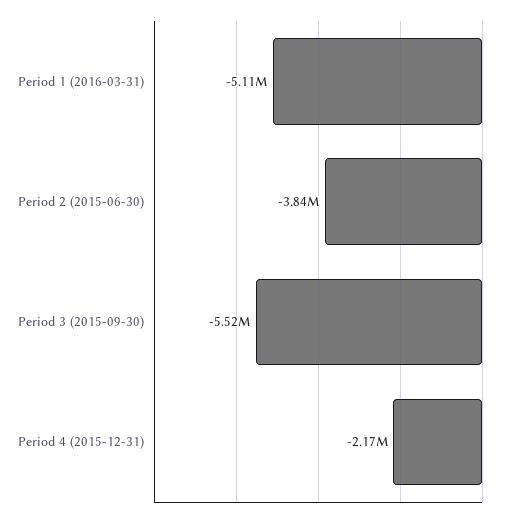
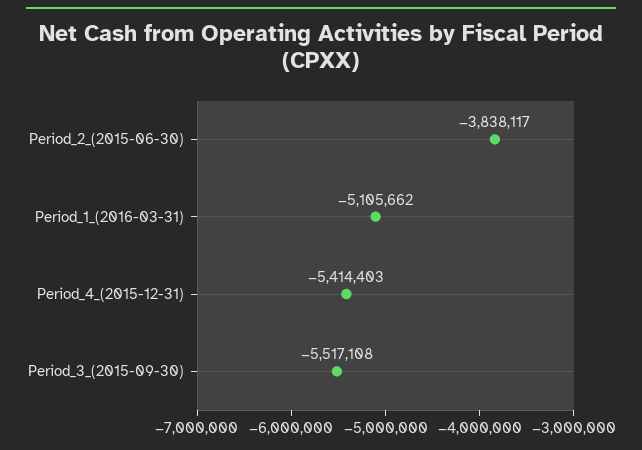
  {
    "Period 1 (2016-03-31)": -5105662,
    "Period 2 (2015-06-30)": -3838117,
    "Period 3 (2015-09-30)": -5517108,
-   "Period 4 (2015-12-31)": -2170000
+   "Period 4 (2015-12-31)": -5414403
  }

